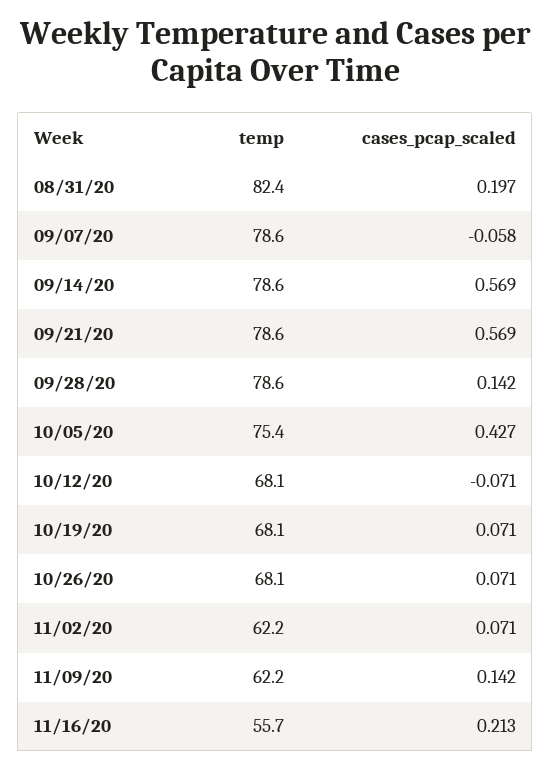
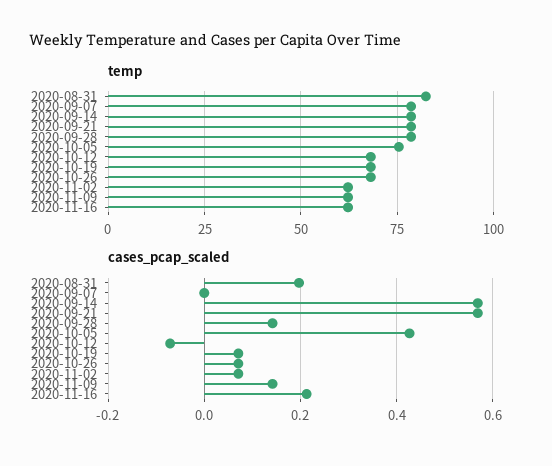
  {
    "temp": {
      "08/31/20": 82.4,
      "09/07/20": 78.6,
      "09/14/20": 78.6,
      "09/21/20": 78.6,
      "09/28/20": 78.6,
      "10/05/20": 75.4,
      "10/12/20": 68.1,
      "10/19/20": 68.1,
      "10/26/20": 68.1,
      "11/02/20": 62.2,
      "11/09/20": 62.2,
-     "11/16/20": 55.7
+     "11/16/20": 62.5
    },
    "cases_pcap_scaled": {
      "08/31/20": 0.197,
-     "09/07/20": -0.058,
+     "09/07/20": 0,
      "09/14/20": 0.569,
      "09/21/20": 0.569,
      "09/28/20": 0.142,
      "10/05/20": 0.427,
      "10/12/20": -0.071,
      "10/19/20": 0.071,
      "10/26/20": 0.071,
      "11/02/20": 0.071,
      "11/09/20": 0.142,
      "11/16/20": 0.213
    }
  }

